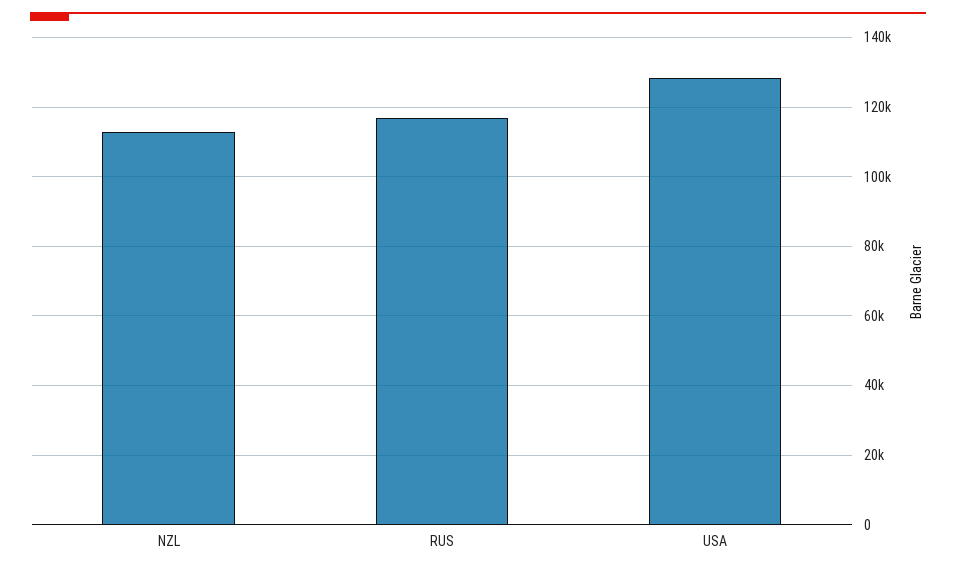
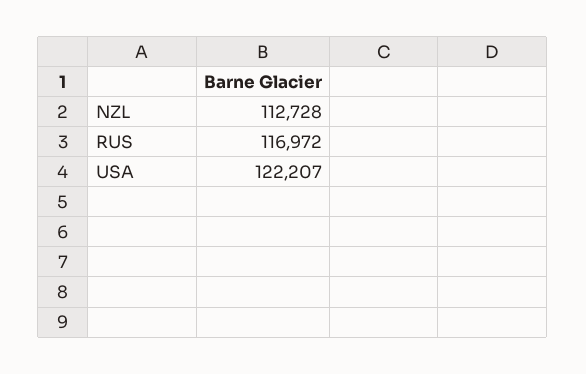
  {
    "NZL": 112728,
    "RUS": 116972,
-   "USA": 128000
+   "USA": 122207
  }

